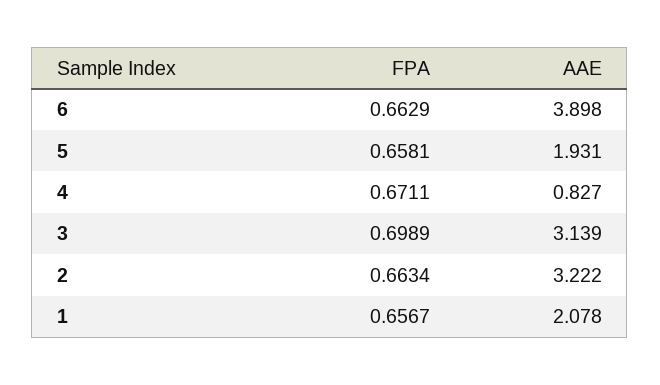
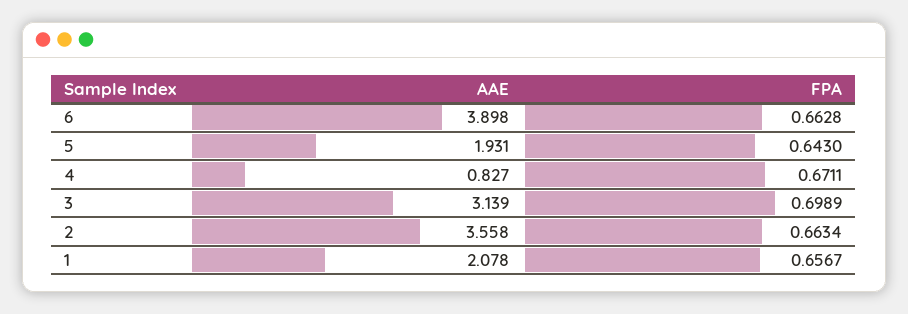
  {
    "FPA": {
-     "6": 0.6629,
+     "6": 0.6628,
-     "5": 0.6581,
+     "5": 0.643,
      "4": 0.6711,
      "3": 0.6989,
      "2": 0.6634,
      "1": 0.6567
    },
    "AAE": {
      "6": 3.898,
      "5": 1.931,
      "4": 0.827,
      "3": 3.139,
-     "2": 3.222,
+     "2": 3.558,
      "1": 2.078
    }
  }

